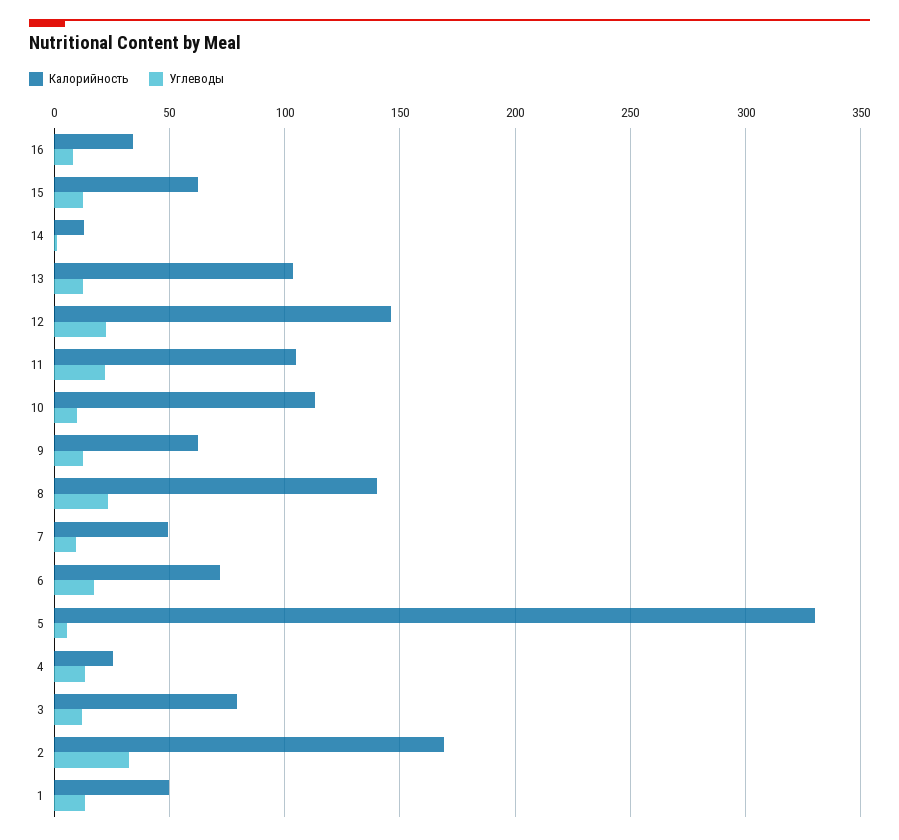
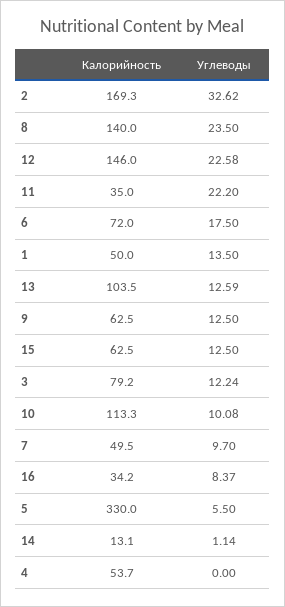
  {
    "Калорийность": {
      "16": 34.2,
      "15": 62.5,
      "14": 13.1,
      "13": 103.5,
      "12": 146,
-     "11": 105,
+     "11": 35,
      "10": 113.3,
      "9": 62.5,
      "8": 140,
      "7": 49.5,
      "6": 72,
      "5": 330,
-     "4": 25,
+     "4": 53.7,
      "3": 79.2,
      "2": 169.3,
      "1": 50
    },
    "Углеводы": {
      "16": 8.37,
      "15": 12.5,
      "14": 1.14,
      "13": 12.59,
      "12": 22.58,
      "11": 22.2,
      "10": 10.08,
      "9": 12.5,
      "8": 23.5,
      "7": 9.7,
      "6": 17.5,
      "5": 5.5,
-     "4": 15,
+     "4": 0,
      "3": 12.24,
      "2": 32.62,
      "1": 13.5
    }
  }

